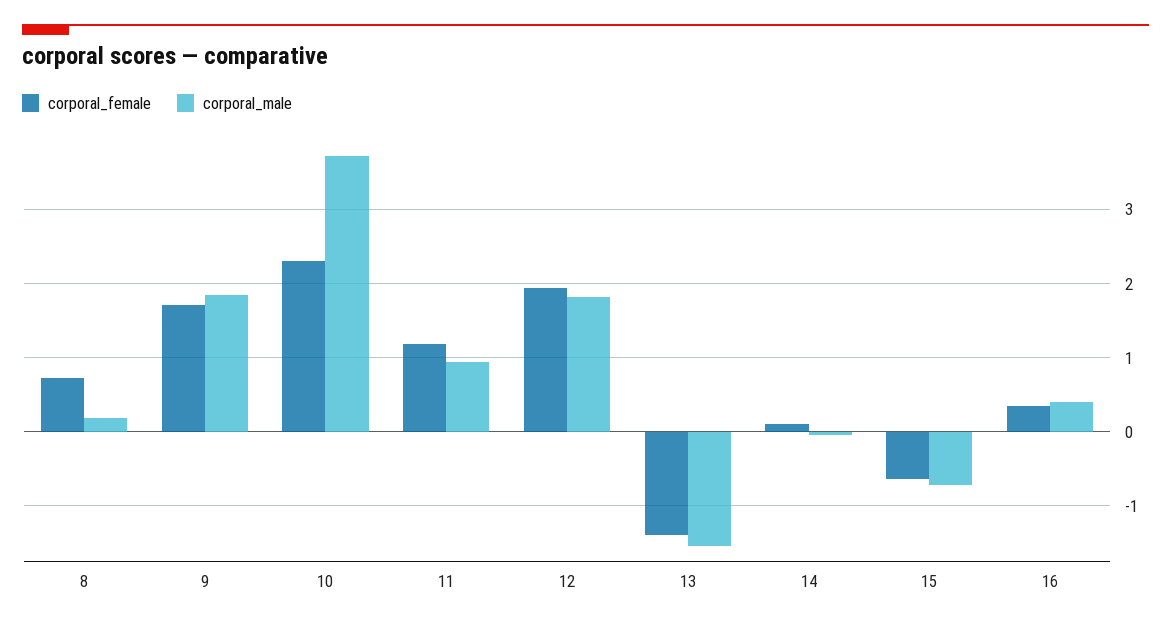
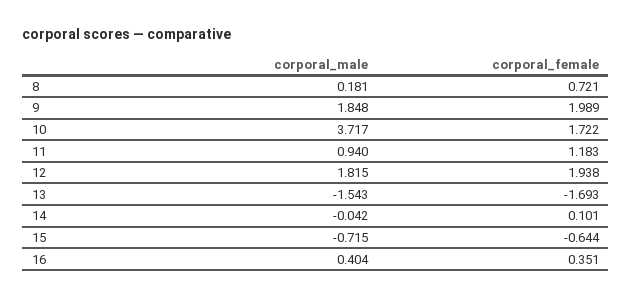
  {
    "corporal_female": {
      "8": 0.721,
-     "9": 1.7,
+     "9": 1.989,
-     "10": 2.3,
+     "10": 1.722,
      "11": 1.183,
      "12": 1.938,
-     "13": -1.4,
+     "13": -1.693,
      "14": 0.101,
      "15": -0.644,
      "16": 0.351
    },
    "corporal_male": {
      "8": 0.181,
      "9": 1.848,
      "10": 3.717,
      "11": 0.94,
      "12": 1.815,
      "13": -1.543,
      "14": -0.042,
      "15": -0.715,
      "16": 0.404
    }
  }

